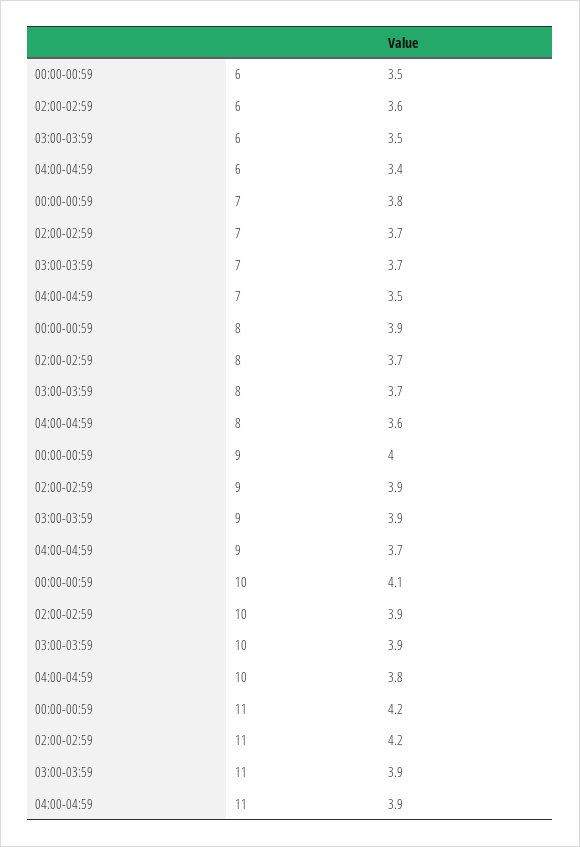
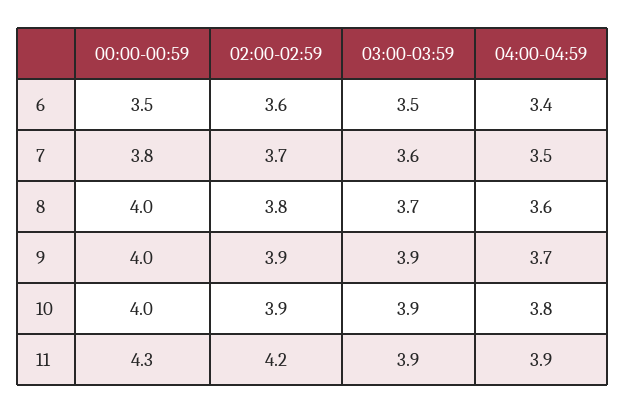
  {
    "00:00-00:59": {
      "6": 3.5,
      "7": 3.8,
-     "8": 3.9,
+     "8": 4,
      "9": 4,
-     "10": 4.1,
+     "10": 4,
-     "11": 4.2
+     "11": 4.3
    },
    "02:00-02:59": {
      "6": 3.6,
      "7": 3.7,
-     "8": 3.7,
+     "8": 3.8,
      "9": 3.9,
      "10": 3.9,
      "11": 4.2
    },
    "03:00-03:59": {
      "6": 3.5,
-     "7": 3.7,
+     "7": 3.6,
      "8": 3.7,
      "9": 3.9,
      "10": 3.9,
      "11": 3.9
    },
    "04:00-04:59": {
      "6": 3.4,
      "7": 3.5,
      "8": 3.6,
      "9": 3.7,
      "10": 3.8,
      "11": 3.9
    }
  }

